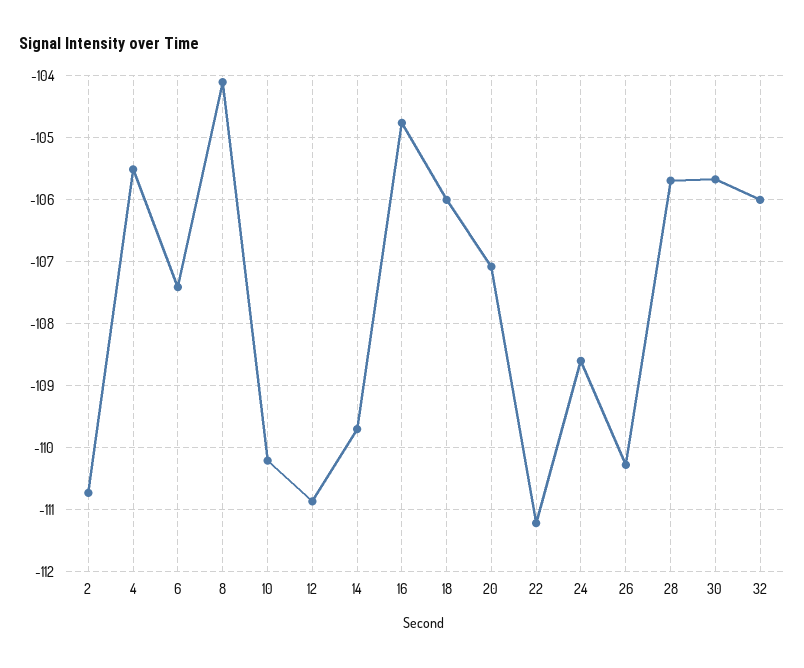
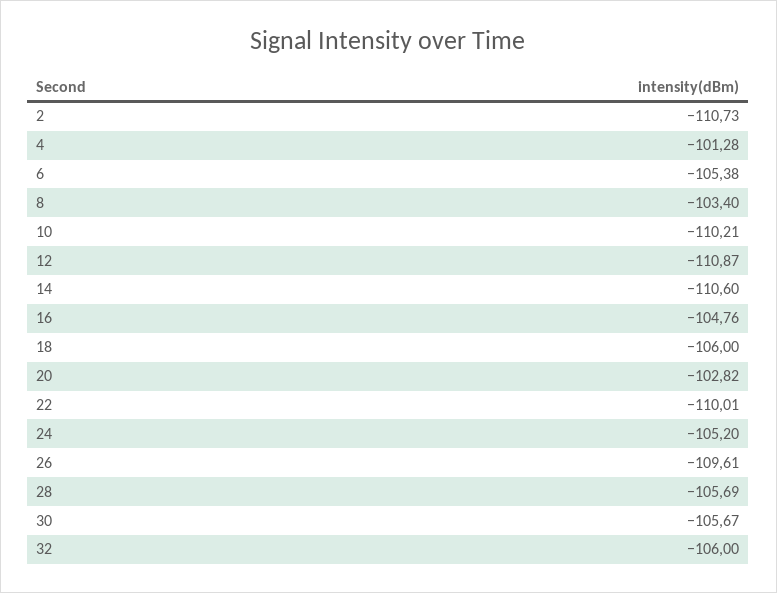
  {
    "2": -110.73,
-   "4": -105.5,
+   "4": -101.28,
-   "6": -107.4,
+   "6": -105.38,
-   "8": -104.1,
+   "8": -103.4,
    "10": -110.21,
    "12": -110.87,
-   "14": -109.7,
+   "14": -110.6,
    "16": -104.76,
    "18": -106,
-   "20": -107.1,
+   "20": -102.82,
-   "22": -111.2,
+   "22": -110.01,
-   "24": -108.6,
+   "24": -105.2,
-   "26": -110.3,
+   "26": -109.61,
    "28": -105.69,
    "30": -105.67,
    "32": -106
  }

